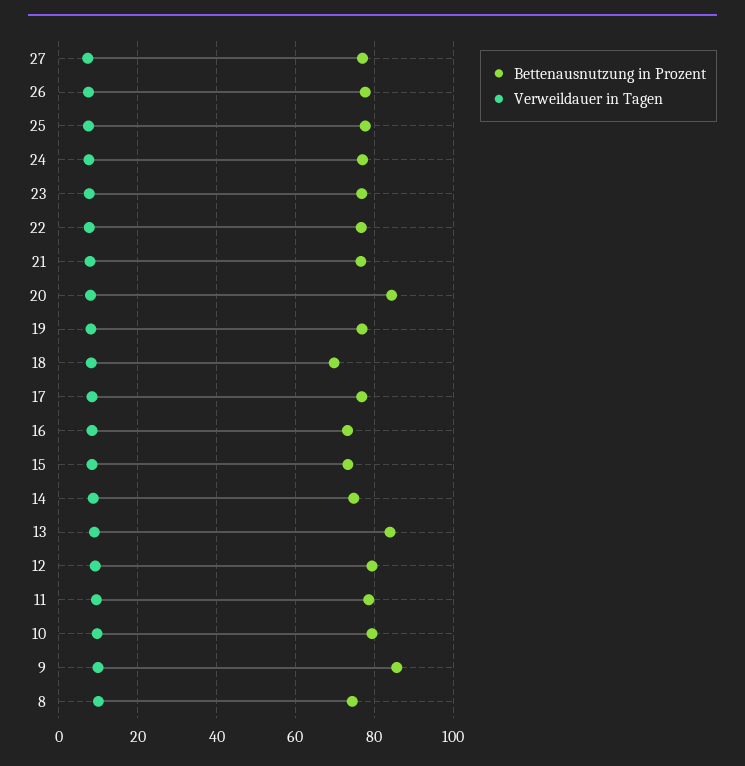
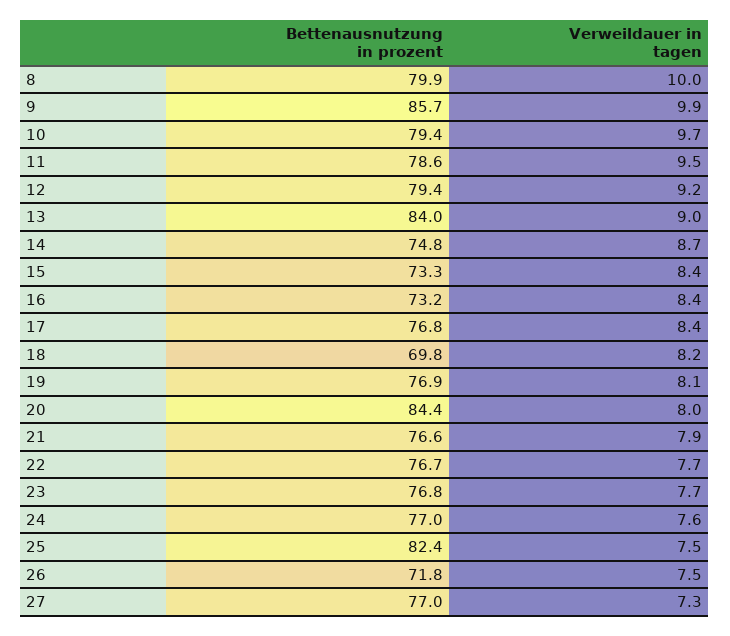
  {
    "Bettenausnutzung in Prozent": {
      "27": 77,
-     "26": 78,
+     "26": 71.8,
-     "25": 78,
+     "25": 82.4,
      "24": 77,
      "23": 76.8,
      "22": 76.7,
      "21": 76.6,
      "20": 84.4,
      "19": 76.9,
      "18": 69.8,
      "17": 76.8,
      "16": 73.2,
      "15": 73.3,
      "14": 74.8,
      "13": 84,
      "12": 79.4,
      "11": 78.6,
      "10": 79.4,
      "9": 85.7,
-     "8": 74
+     "8": 79.9
    },
    "Verweildauer in Tagen": {
      "27": 7.3,
      "26": 7.5,
      "25": 7.5,
      "24": 7.6,
      "23": 7.7,
      "22": 7.7,
      "21": 7.9,
      "20": 8,
      "19": 8.1,
      "18": 8.2,
      "17": 8.4,
      "16": 8.4,
      "15": 8.4,
      "14": 8.7,
      "13": 9,
      "12": 9.2,
      "11": 9.5,
      "10": 9.7,
      "9": 9.9,
      "8": 10
    }
  }

